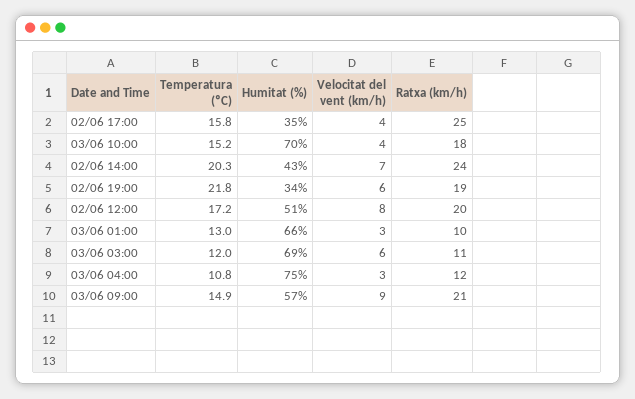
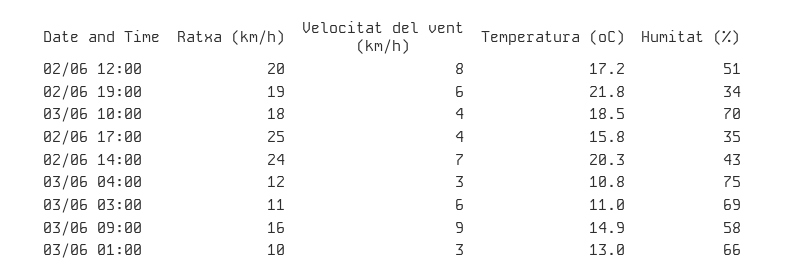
  {
    "Temperatura (ºC)": {
      "02/06 17:00": 15.8,
-     "03/06 10:00": 15.2,
+     "03/06 10:00": 18.5,
      "02/06 14:00": 20.3,
      "02/06 19:00": 21.8,
      "02/06 12:00": 17.2,
      "03/06 01:00": 13,
-     "03/06 03:00": 12,
+     "03/06 03:00": 11,
      "03/06 04:00": 10.8,
      "03/06 09:00": 14.9
    },
    "Humitat (%)": {
      "02/06 17:00": 35,
      "03/06 10:00": 70,
      "02/06 14:00": 43,
      "02/06 19:00": 34,
      "02/06 12:00": 51,
      "03/06 01:00": 66,
      "03/06 03:00": 69,
      "03/06 04:00": 75,
-     "03/06 09:00": 57
+     "03/06 09:00": 58
    },
    "Velocitat del vent (km/h)": {
      "02/06 17:00": 4,
      "03/06 10:00": 4,
      "02/06 14:00": 7,
      "02/06 19:00": 6,
      "02/06 12:00": 8,
      "03/06 01:00": 3,
      "03/06 03:00": 6,
      "03/06 04:00": 3,
      "03/06 09:00": 9
    },
    "Ratxa (km/h)": {
      "02/06 17:00": 25,
      "03/06 10:00": 18,
      "02/06 14:00": 24,
      "02/06 19:00": 19,
      "02/06 12:00": 20,
      "03/06 01:00": 10,
      "03/06 03:00": 11,
      "03/06 04:00": 12,
-     "03/06 09:00": 21
+     "03/06 09:00": 16
    }
  }

